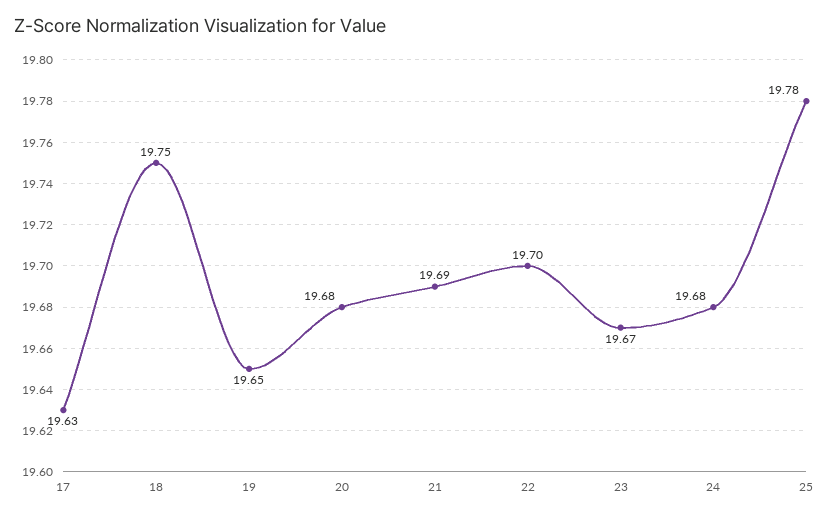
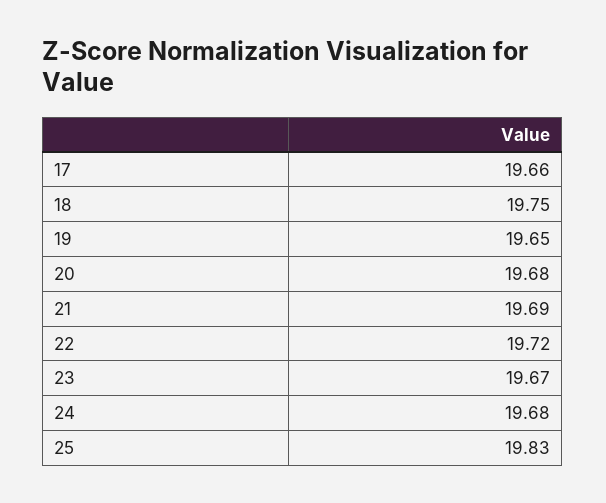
  {
-   "17": 19.63,
+   "17": 19.66,
    "18": 19.75,
    "19": 19.65,
    "20": 19.68,
    "21": 19.69,
-   "22": 19.7,
+   "22": 19.72,
    "23": 19.67,
    "24": 19.68,
-   "25": 19.78
+   "25": 19.83
  }

